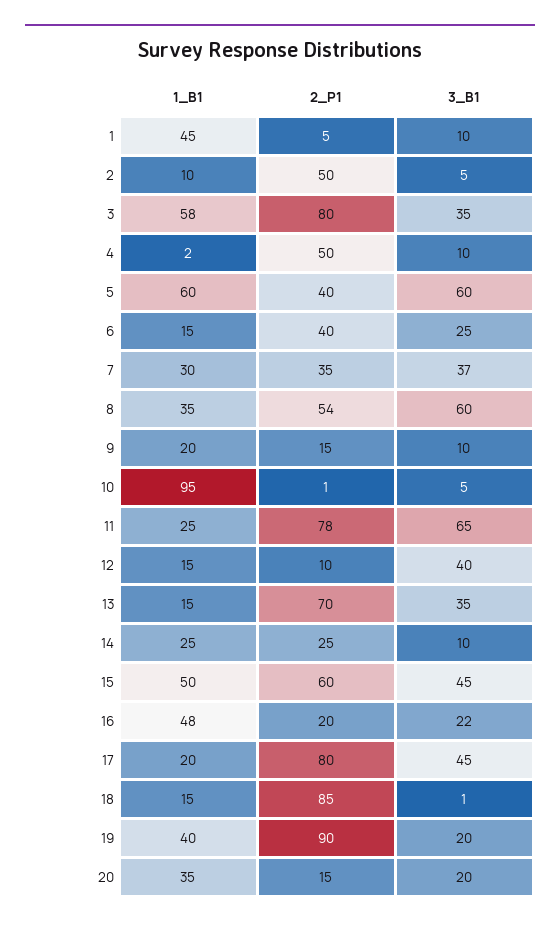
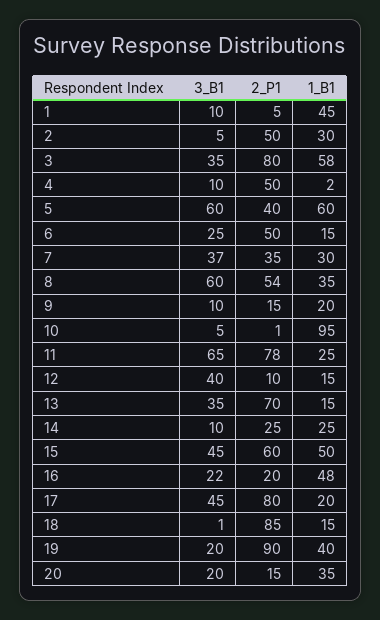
  {
    "1_B1": {
      "1": 45,
-     "2": 10,
+     "2": 30,
      "3": 58,
      "4": 2,
      "5": 60,
      "6": 15,
      "7": 30,
      "8": 35,
      "9": 20,
      "10": 95,
      "11": 25,
      "12": 15,
      "13": 15,
      "14": 25,
      "15": 50,
      "16": 48,
      "17": 20,
      "18": 15,
      "19": 40,
      "20": 35
    },
    "2_P1": {
      "1": 5,
      "2": 50,
      "3": 80,
      "4": 50,
      "5": 40,
-     "6": 40,
+     "6": 50,
      "7": 35,
      "8": 54,
      "9": 15,
      "10": 1,
      "11": 78,
      "12": 10,
      "13": 70,
      "14": 25,
      "15": 60,
      "16": 20,
      "17": 80,
      "18": 85,
      "19": 90,
      "20": 15
    },
    "3_B1": {
      "1": 10,
      "2": 5,
      "3": 35,
      "4": 10,
      "5": 60,
      "6": 25,
      "7": 37,
      "8": 60,
      "9": 10,
      "10": 5,
      "11": 65,
      "12": 40,
      "13": 35,
      "14": 10,
      "15": 45,
      "16": 22,
      "17": 45,
      "18": 1,
      "19": 20,
      "20": 20
    }
  }

